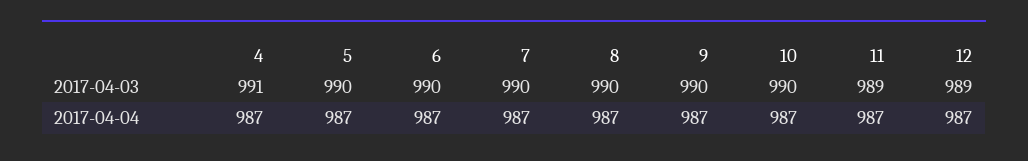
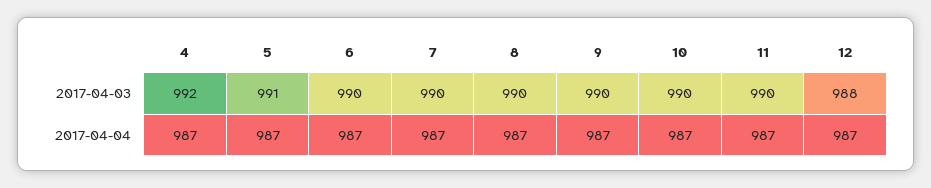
  {
    "4": {
-     "2017-04-03": 991,
+     "2017-04-03": 992,
      "2017-04-04": 987
    },
    "5": {
-     "2017-04-03": 990,
+     "2017-04-03": 991,
      "2017-04-04": 987
    },
    "6": {
      "2017-04-03": 990,
      "2017-04-04": 987
    },
    "7": {
      "2017-04-03": 990,
      "2017-04-04": 987
    },
    "8": {
      "2017-04-03": 990,
      "2017-04-04": 987
    },
    "9": {
      "2017-04-03": 990,
      "2017-04-04": 987
    },
    "10": {
      "2017-04-03": 990,
      "2017-04-04": 987
    },
    "11": {
-     "2017-04-03": 989,
+     "2017-04-03": 990,
      "2017-04-04": 987
    },
    "12": {
-     "2017-04-03": 989,
+     "2017-04-03": 988,
      "2017-04-04": 987
    }
  }

